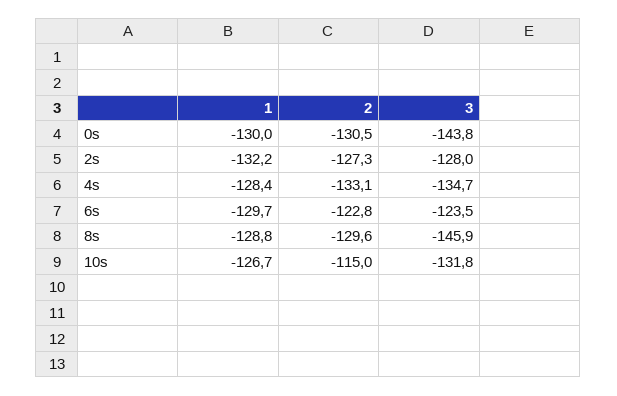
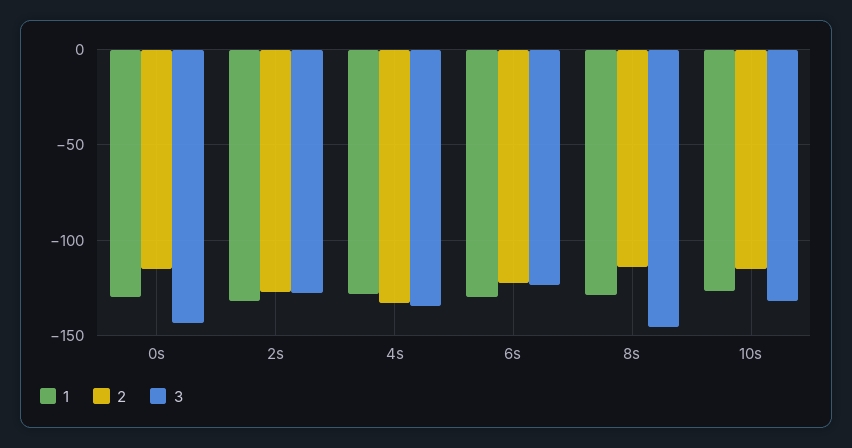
  {
    "1": {
      "0s": -130,
      "2s": -132.2,
      "4s": -128.4,
      "6s": -129.7,
      "8s": -128.8,
      "10s": -126.7
    },
    "2": {
-     "0s": -130.5,
+     "0s": -115,
      "2s": -127.3,
      "4s": -133.1,
      "6s": -122.8,
-     "8s": -129.6,
+     "8s": -115,
      "10s": -115
    },
    "3": {
      "0s": -143.8,
      "2s": -128,
      "4s": -134.7,
      "6s": -123.5,
      "8s": -145.9,
      "10s": -131.8
    }
  }

